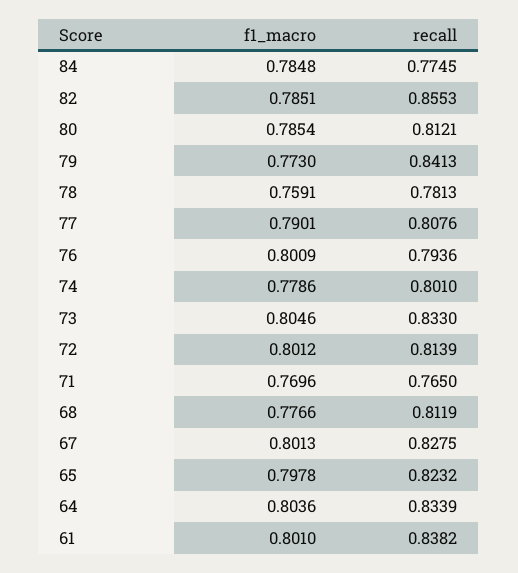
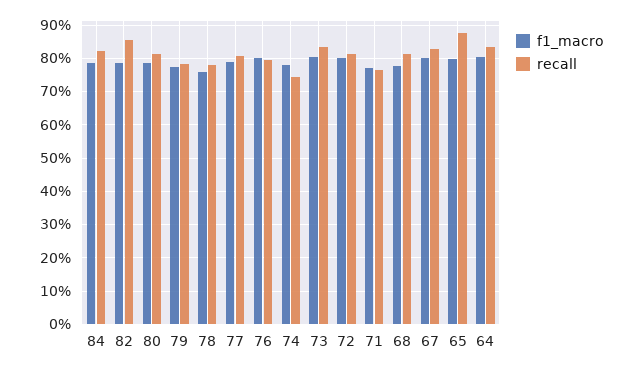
  {
    "f1_macro": {
      "84": 0.7848,
      "82": 0.7851,
      "80": 0.7854,
      "79": 0.773,
      "78": 0.7591,
      "77": 0.7901,
      "76": 0.8009,
      "74": 0.7786,
      "73": 0.8046,
      "72": 0.8012,
      "71": 0.7696,
      "68": 0.7766,
      "67": 0.8013,
      "65": 0.7978,
-     "64": 0.8036,
+     "64": 0.8036
-     "61": 0.801
    },
    "recall": {
-     "84": 0.7745,
+     "84": 0.82,
      "82": 0.8553,
      "80": 0.8121,
-     "79": 0.8413,
+     "79": 0.78,
      "78": 0.7813,
      "77": 0.8076,
      "76": 0.7936,
-     "74": 0.801,
+     "74": 0.74,
      "73": 0.833,
      "72": 0.8139,
      "71": 0.765,
      "68": 0.8119,
      "67": 0.8275,
-     "65": 0.8232,
+     "65": 0.88,
-     "64": 0.8339,
+     "64": 0.8339
-     "61": 0.8382
    }
  }

